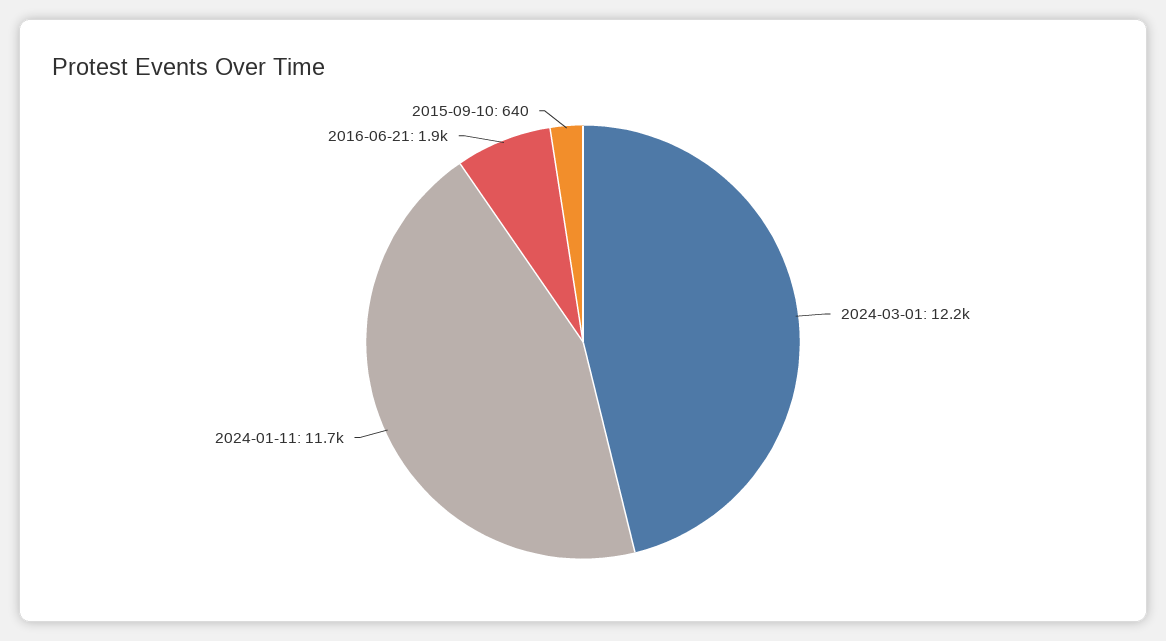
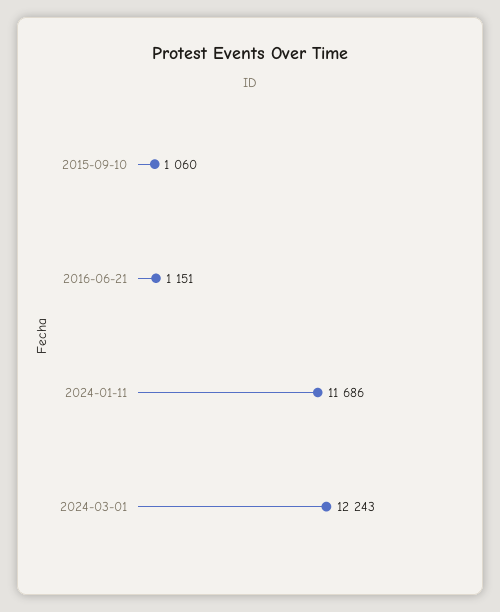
  {
    "2024-03-01": 12243,
    "2024-01-11": 11686,
-   "2016-06-21": 1900,
+   "2016-06-21": 1151,
-   "2015-09-10": 640
+   "2015-09-10": 1060
  }

